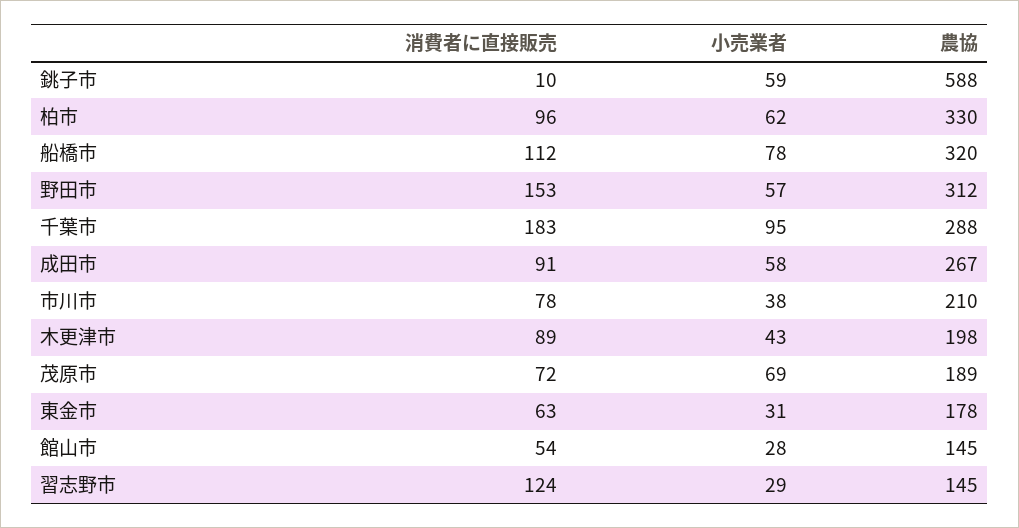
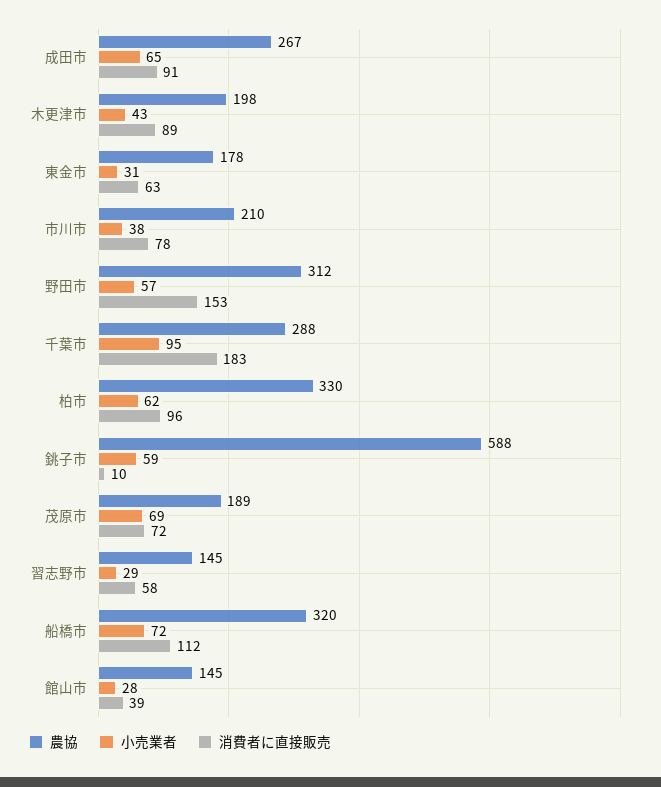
  {
    "消費者に直接販売": {
      "銚子市": 10,
      "柏市": 96,
      "船橋市": 112,
      "野田市": 153,
      "千葉市": 183,
      "成田市": 91,
      "市川市": 78,
      "木更津市": 89,
      "茂原市": 72,
      "東金市": 63,
-     "館山市": 54,
+     "館山市": 39,
-     "習志野市": 124
+     "習志野市": 58
    },
    "小売業者": {
      "銚子市": 59,
      "柏市": 62,
-     "船橋市": 78,
+     "船橋市": 72,
      "野田市": 57,
      "千葉市": 95,
-     "成田市": 58,
+     "成田市": 65,
      "市川市": 38,
      "木更津市": 43,
      "茂原市": 69,
      "東金市": 31,
      "館山市": 28,
      "習志野市": 29
    },
    "農協": {
      "銚子市": 588,
      "柏市": 330,
      "船橋市": 320,
      "野田市": 312,
      "千葉市": 288,
      "成田市": 267,
      "市川市": 210,
      "木更津市": 198,
      "茂原市": 189,
      "東金市": 178,
      "館山市": 145,
      "習志野市": 145
    }
  }

